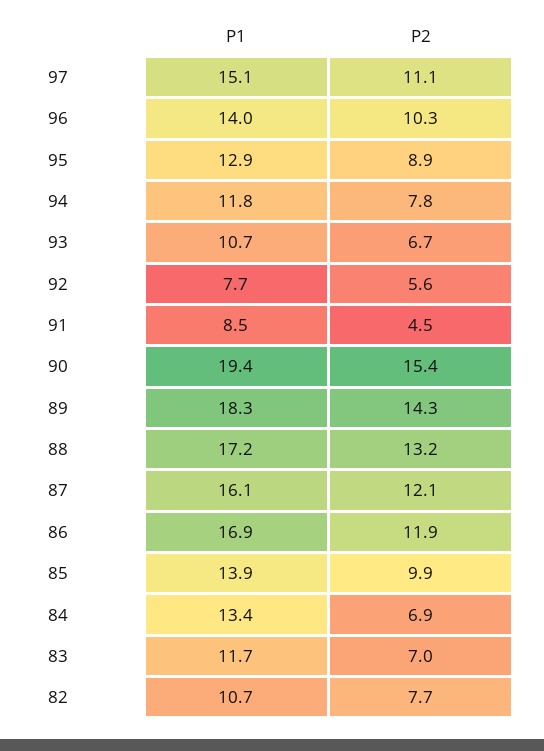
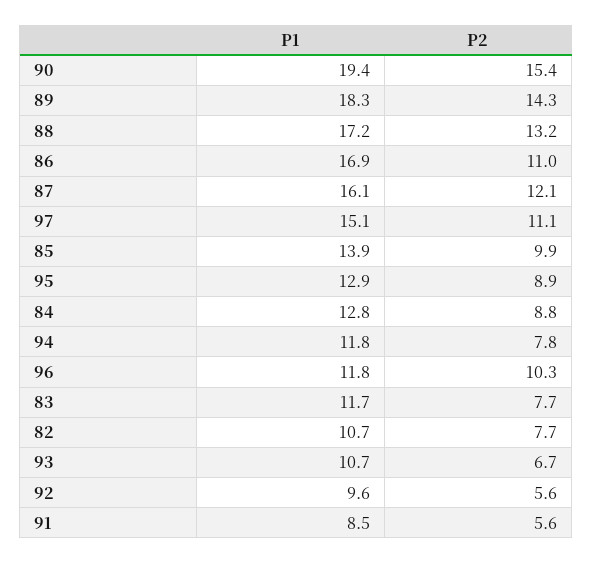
  {
    "P1": {
      "97": 15.1,
-     "96": 14,
+     "96": 11.8,
      "95": 12.9,
      "94": 11.8,
      "93": 10.7,
-     "92": 7.7,
+     "92": 9.6,
      "91": 8.5,
      "90": 19.4,
      "89": 18.3,
      "88": 17.2,
      "87": 16.1,
      "86": 16.9,
      "85": 13.9,
-     "84": 13.4,
+     "84": 12.8,
      "83": 11.7,
      "82": 10.7
    },
    "P2": {
      "97": 11.1,
      "96": 10.3,
      "95": 8.9,
      "94": 7.8,
      "93": 6.7,
      "92": 5.6,
-     "91": 4.5,
+     "91": 5.6,
      "90": 15.4,
      "89": 14.3,
      "88": 13.2,
      "87": 12.1,
-     "86": 11.9,
+     "86": 11,
      "85": 9.9,
-     "84": 6.9,
+     "84": 8.8,
-     "83": 7,
+     "83": 7.7,
      "82": 7.7
    }
  }

